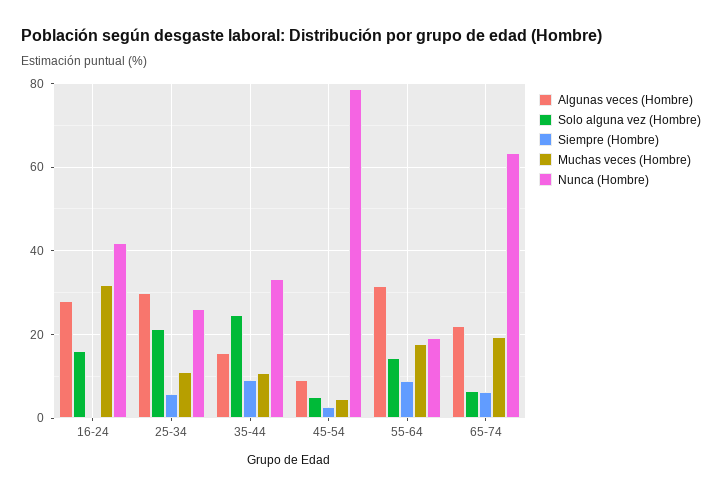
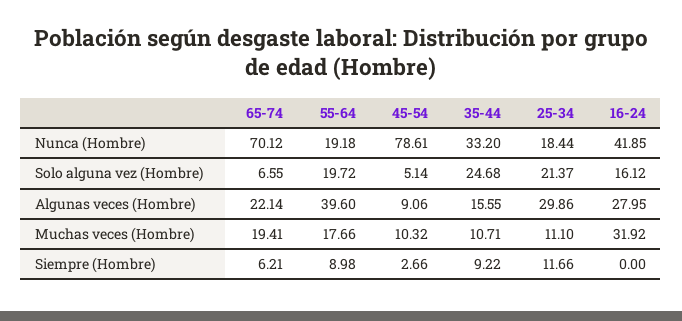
  {
    "Algunas veces (Hombre)": {
      "16-24": 27.95,
      "25-34": 29.86,
      "35-44": 15.55,
      "45-54": 9.06,
-     "55-64": 32,
+     "55-64": 39.6,
      "65-74": 22.14
    },
    "Solo alguna vez (Hombre)": {
      "16-24": 16.12,
      "25-34": 21.37,
      "35-44": 24.68,
      "45-54": 5.14,
-     "55-64": 14,
+     "55-64": 19.72,
      "65-74": 6.55
    },
    "Siempre (Hombre)": {
      "16-24": 0,
-     "25-34": 6,
+     "25-34": 11.66,
      "35-44": 9.22,
      "45-54": 2.66,
      "55-64": 8.98,
      "65-74": 6.21
    },
    "Muchas veces (Hombre)": {
      "16-24": 31.92,
      "25-34": 11.1,
      "35-44": 10.71,
-     "45-54": 4,
+     "45-54": 10.32,
      "55-64": 17.66,
      "65-74": 19.41
    },
    "Nunca (Hombre)": {
      "16-24": 41.85,
-     "25-34": 26,
+     "25-34": 18.44,
      "35-44": 33.2,
      "45-54": 78.61,
      "55-64": 19.18,
-     "65-74": 64
+     "65-74": 70.12
    }
  }

